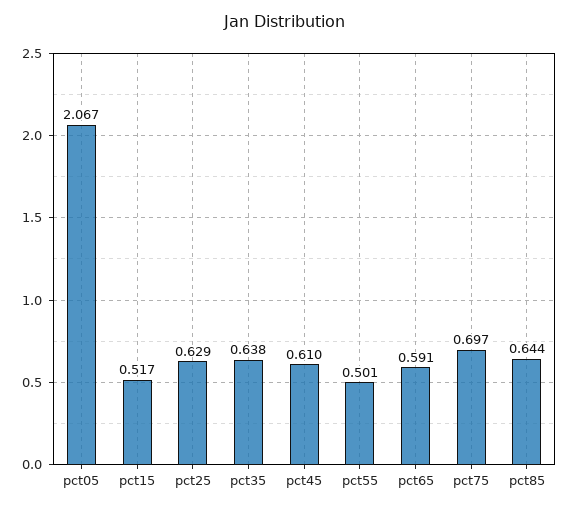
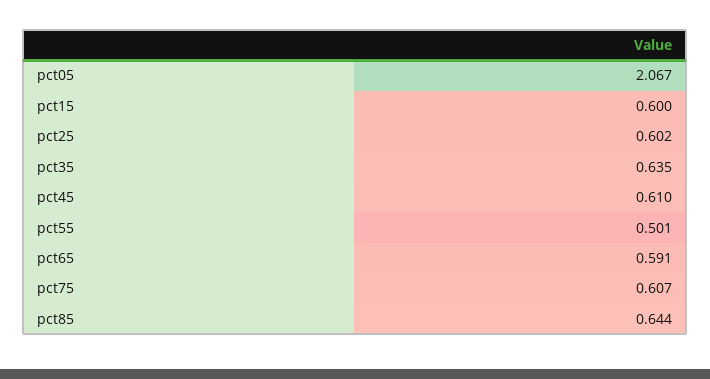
  {
    "pct05": 2.067,
-   "pct15": 0.517,
+   "pct15": 0.6,
-   "pct25": 0.629,
+   "pct25": 0.602,
-   "pct35": 0.638,
+   "pct35": 0.635,
    "pct45": 0.61,
    "pct55": 0.501,
    "pct65": 0.591,
-   "pct75": 0.697,
+   "pct75": 0.607,
    "pct85": 0.644
  }

